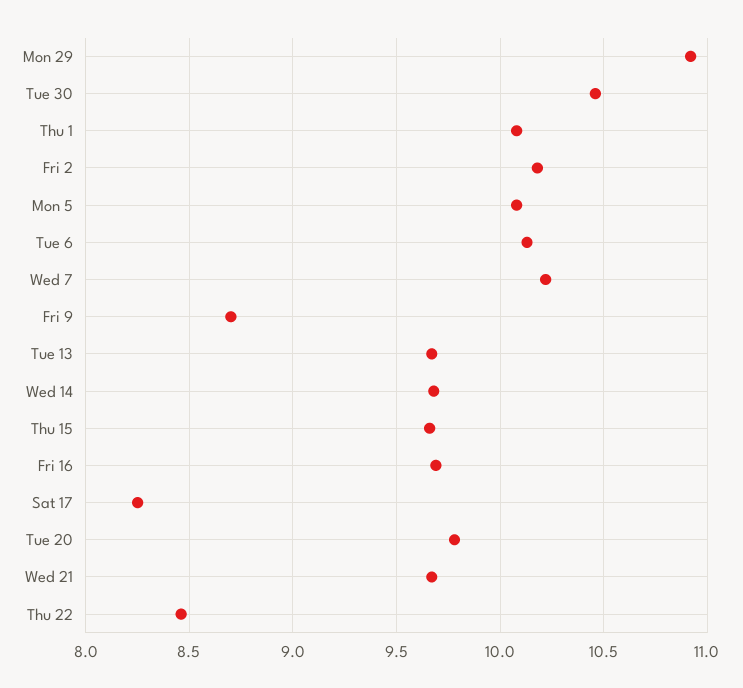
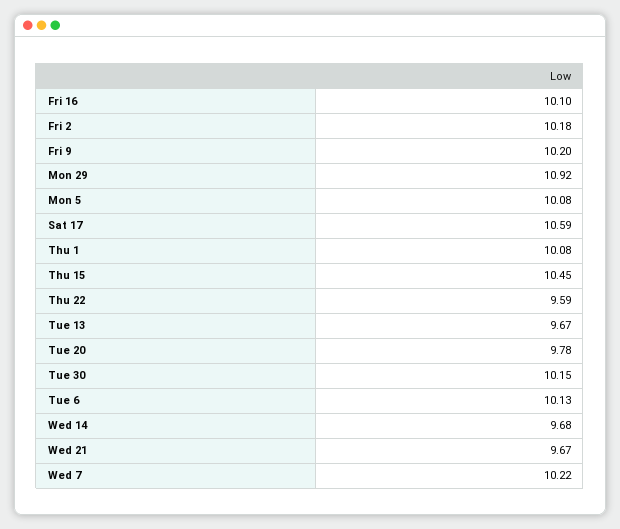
  {
    "Mon 29": 10.92,
-   "Tue 30": 10.45,
+   "Tue 30": 10.15,
    "Thu 1": 10.08,
    "Fri 2": 10.18,
    "Mon 5": 10.08,
    "Tue 6": 10.13,
    "Wed 7": 10.22,
-   "Fri 9": 8.7,
+   "Fri 9": 10.2,
    "Tue 13": 9.67,
    "Wed 14": 9.68,
-   "Thu 15": 9.65,
+   "Thu 15": 10.45,
-   "Fri 16": 9.7,
+   "Fri 16": 10.1,
-   "Sat 17": 8.25,
+   "Sat 17": 10.59,
    "Tue 20": 9.78,
    "Wed 21": 9.67,
-   "Thu 22": 8.45
+   "Thu 22": 9.59
  }

